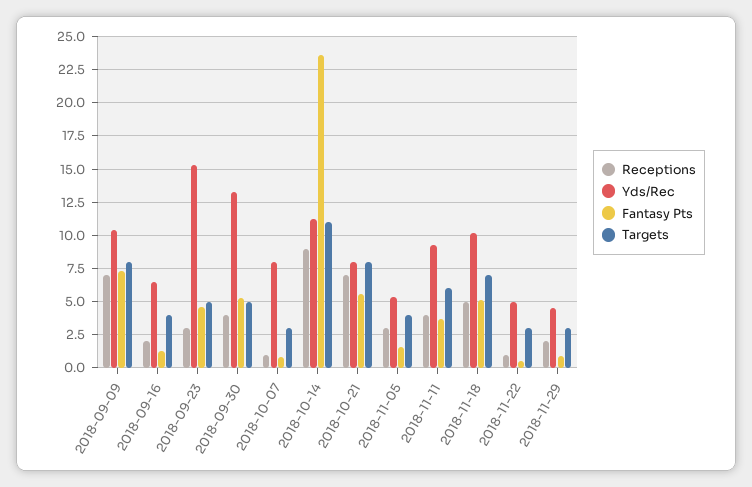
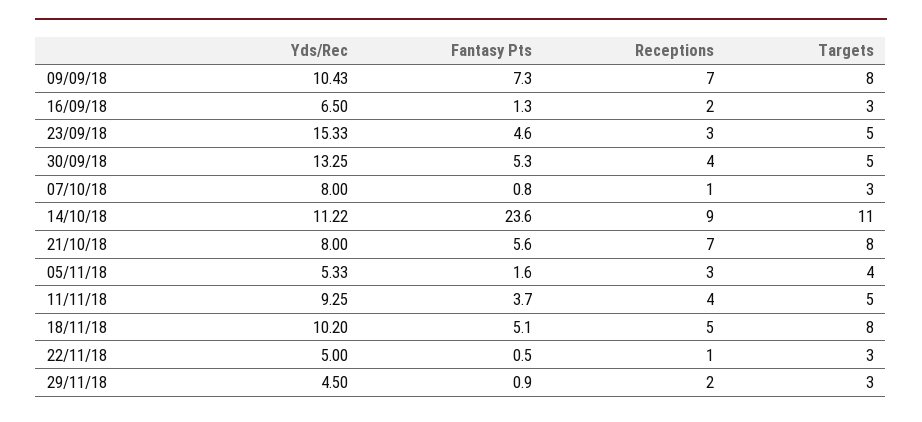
  {
    "Receptions": {
      "2018-09-09": 7,
      "2018-09-16": 2,
      "2018-09-23": 3,
      "2018-09-30": 4,
      "2018-10-07": 1,
      "2018-10-14": 9,
      "2018-10-21": 7,
      "2018-11-05": 3,
      "2018-11-11": 4,
      "2018-11-18": 5,
      "2018-11-22": 1,
      "2018-11-29": 2
    },
    "Yds/Rec": {
      "2018-09-09": 10.43,
      "2018-09-16": 6.5,
      "2018-09-23": 15.33,
      "2018-09-30": 13.25,
      "2018-10-07": 8,
      "2018-10-14": 11.22,
      "2018-10-21": 8,
      "2018-11-05": 5.33,
      "2018-11-11": 9.25,
      "2018-11-18": 10.2,
      "2018-11-22": 5,
      "2018-11-29": 4.5
    },
    "Fantasy Pts": {
      "2018-09-09": 7.3,
      "2018-09-16": 1.3,
      "2018-09-23": 4.6,
      "2018-09-30": 5.3,
      "2018-10-07": 0.8,
      "2018-10-14": 23.6,
      "2018-10-21": 5.6,
      "2018-11-05": 1.6,
      "2018-11-11": 3.7,
      "2018-11-18": 5.1,
      "2018-11-22": 0.5,
      "2018-11-29": 0.9
    },
    "Targets": {
      "2018-09-09": 8,
-     "2018-09-16": 4,
+     "2018-09-16": 3,
      "2018-09-23": 5,
      "2018-09-30": 5,
      "2018-10-07": 3,
      "2018-10-14": 11,
      "2018-10-21": 8,
      "2018-11-05": 4,
-     "2018-11-11": 6,
+     "2018-11-11": 5,
-     "2018-11-18": 7,
+     "2018-11-18": 8,
      "2018-11-22": 3,
      "2018-11-29": 3
    }
  }

